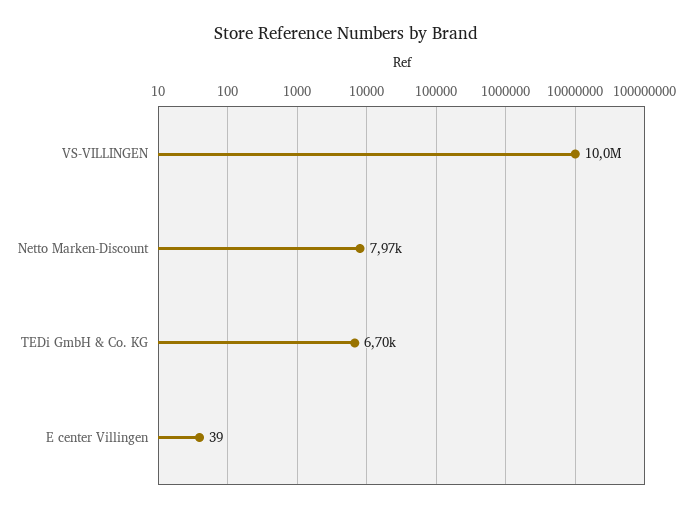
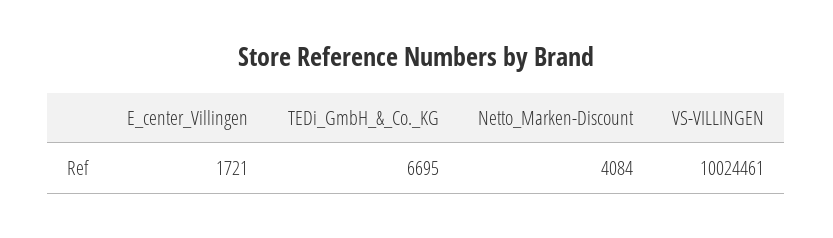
  {
    "VS-VILLINGEN": 10024461,
-   "Netto Marken-Discount": 7970,
+   "Netto Marken-Discount": 4084,
    "TEDi GmbH & Co. KG": 6695,
-   "E center Villingen": 39
+   "E center Villingen": 1721
  }

